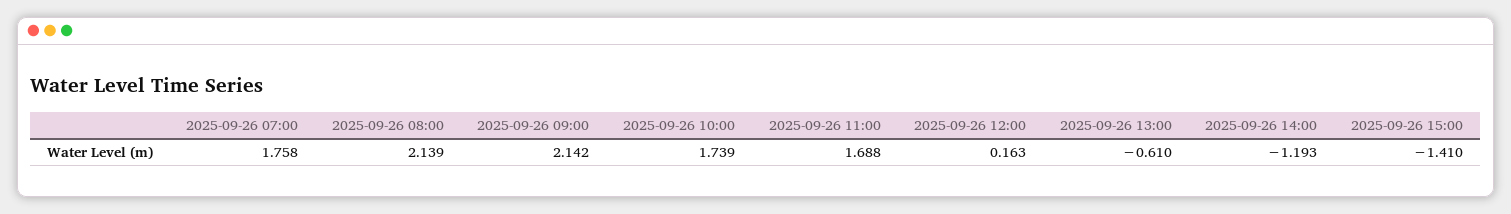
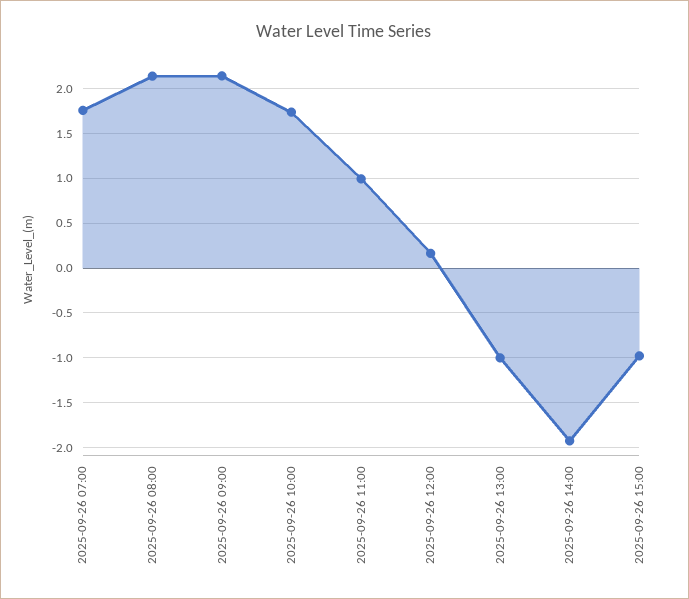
  {
    "2025-09-26 07:00": 1.758,
    "2025-09-26 08:00": 2.139,
    "2025-09-26 09:00": 2.142,
    "2025-09-26 10:00": 1.739,
-   "2025-09-26 11:00": 1.688,
+   "2025-09-26 11:00": 1,
    "2025-09-26 12:00": 0.163,
-   "2025-09-26 13:00": -0.61,
+   "2025-09-26 13:00": -1,
-   "2025-09-26 14:00": -1.193,
+   "2025-09-26 14:00": -1.9,
-   "2025-09-26 15:00": -1.41
+   "2025-09-26 15:00": -1
  }

